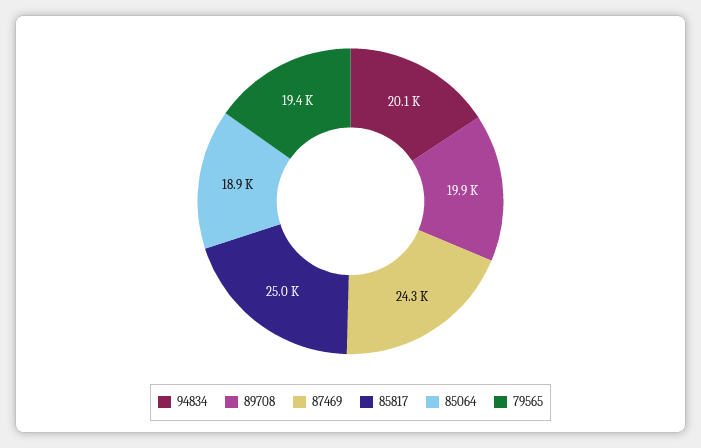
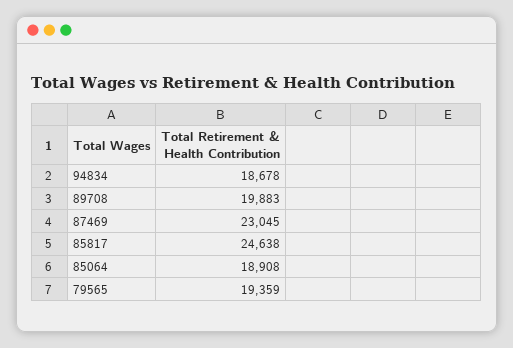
  {
-   "94834": 20100,
+   "94834": 18678,
    "89708": 19883,
-   "87469": 24300,
+   "87469": 23045,
-   "85817": 25000,
+   "85817": 24638,
    "85064": 18908,
    "79565": 19359
  }

